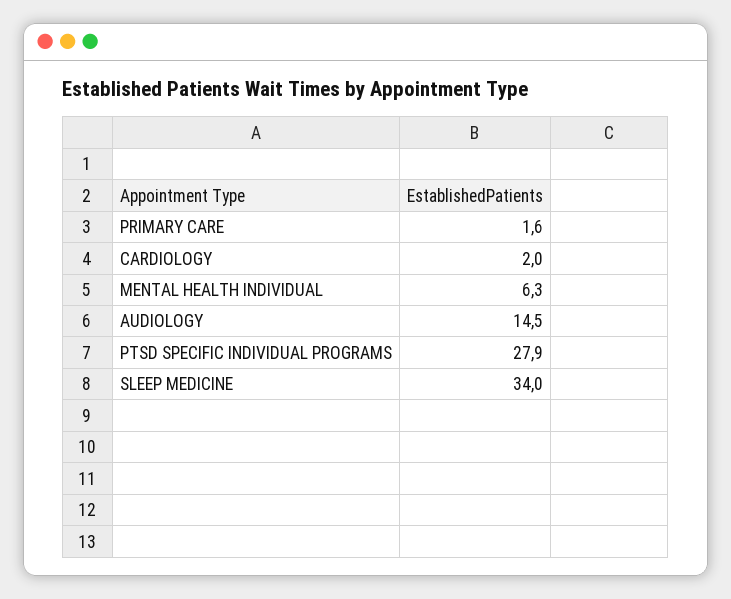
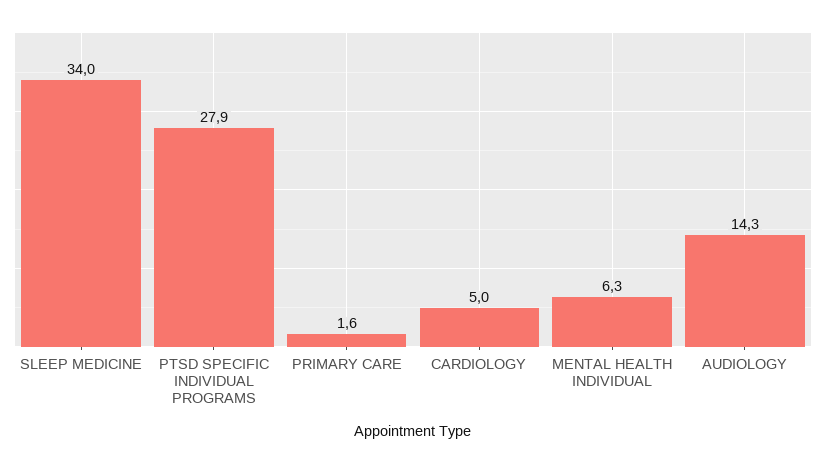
  {
    "PRIMARY CARE": 1.6,
-   "CARDIOLOGY": 2,
+   "CARDIOLOGY": 5,
    "MENTAL HEALTH INDIVIDUAL": 6.3,
-   "AUDIOLOGY": 14.5,
+   "AUDIOLOGY": 14.3,
    "PTSD SPECIFIC INDIVIDUAL PROGRAMS": 27.9,
    "SLEEP MEDICINE": 34
  }

